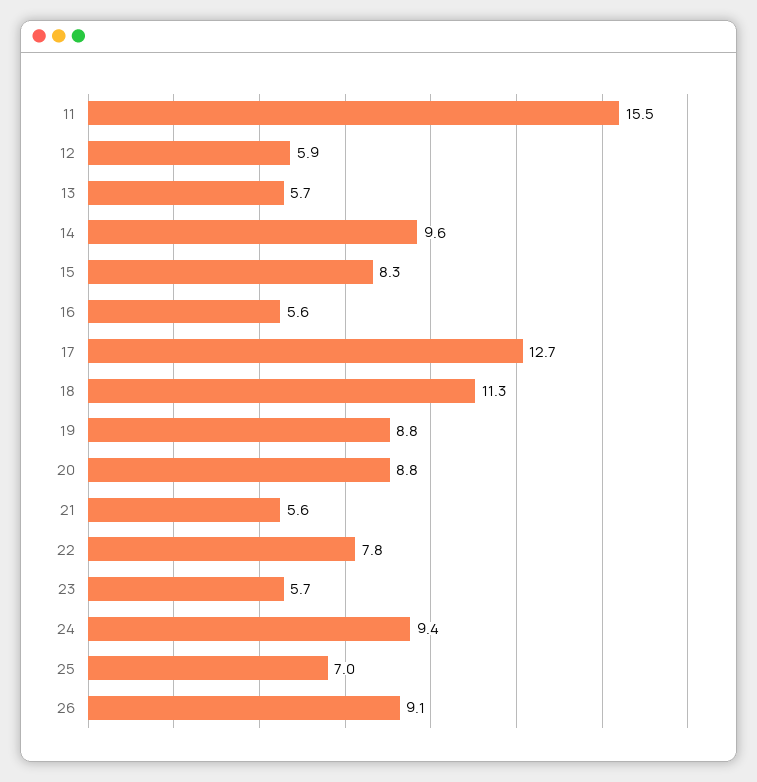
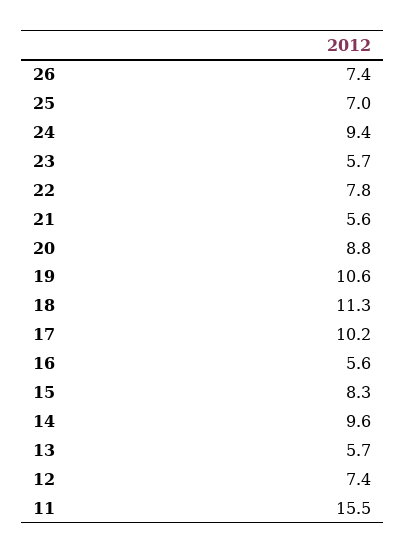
  {
    "11": 15.5,
-   "12": 5.9,
+   "12": 7.4,
    "13": 5.7,
    "14": 9.6,
    "15": 8.3,
    "16": 5.6,
-   "17": 12.7,
+   "17": 10.2,
    "18": 11.3,
-   "19": 8.8,
+   "19": 10.6,
    "20": 8.8,
    "21": 5.6,
    "22": 7.8,
    "23": 5.7,
    "24": 9.4,
    "25": 7,
-   "26": 9.1
+   "26": 7.4
  }

